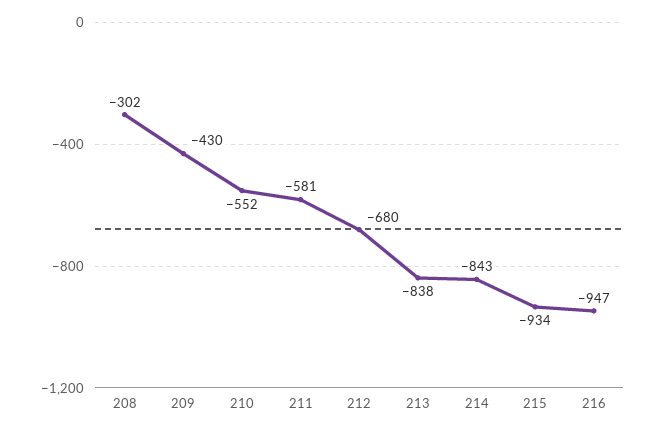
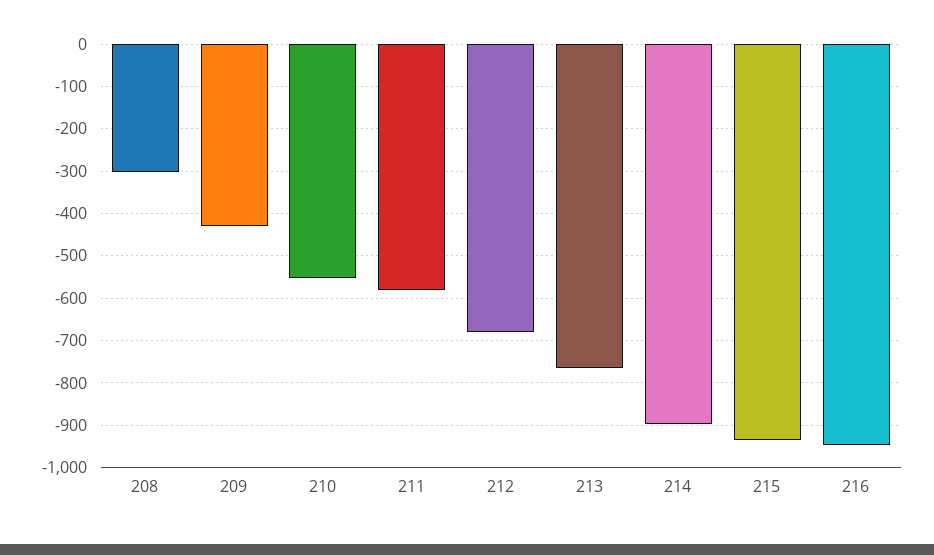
  {
    "208": -302,
    "209": -430,
    "210": -552,
    "211": -581,
    "212": -680,
-   "213": -838,
+   "213": -760,
-   "214": -843,
+   "214": -900,
    "215": -934,
    "216": -947
  }

